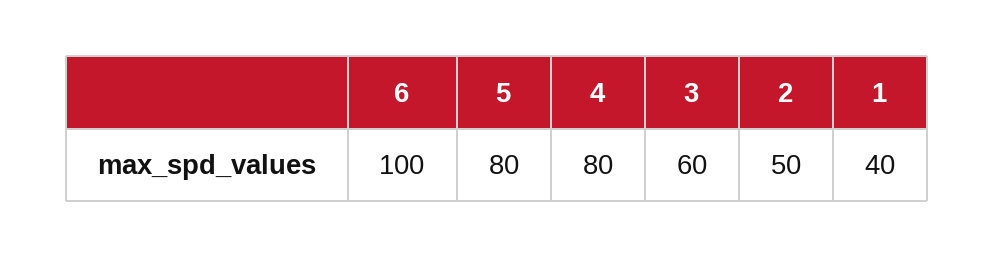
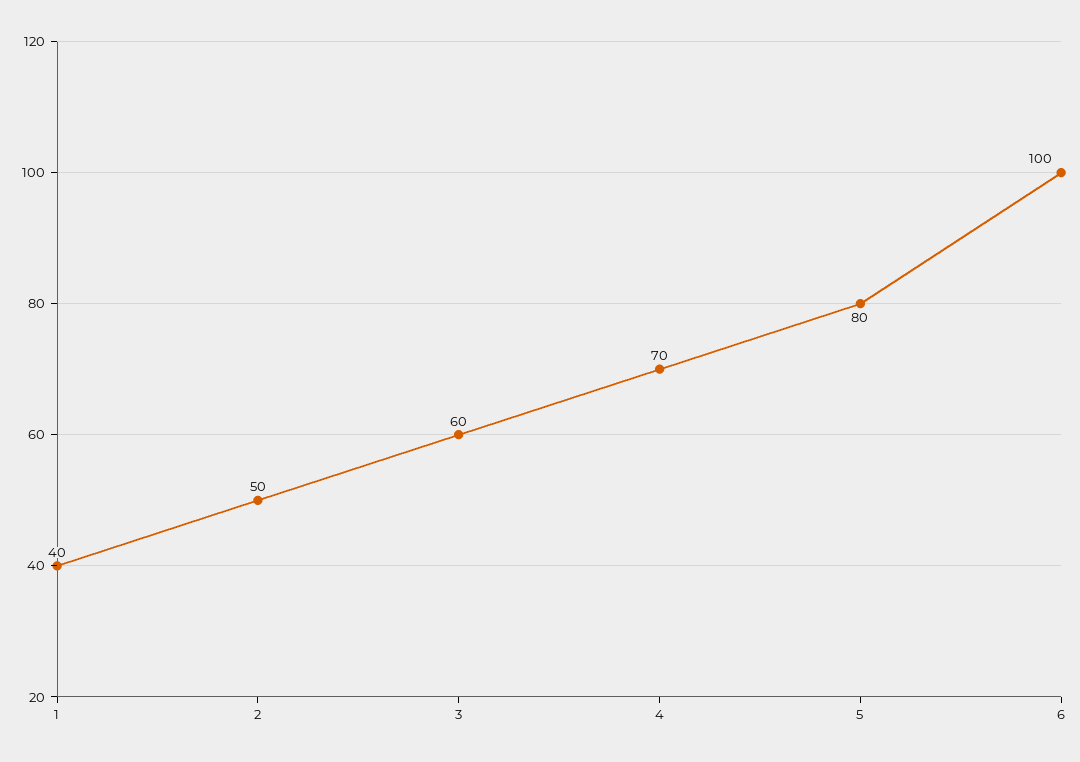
  {
    "6": 100,
    "5": 80,
-   "4": 80,
+   "4": 70,
    "3": 60,
    "2": 50,
    "1": 40
  }

